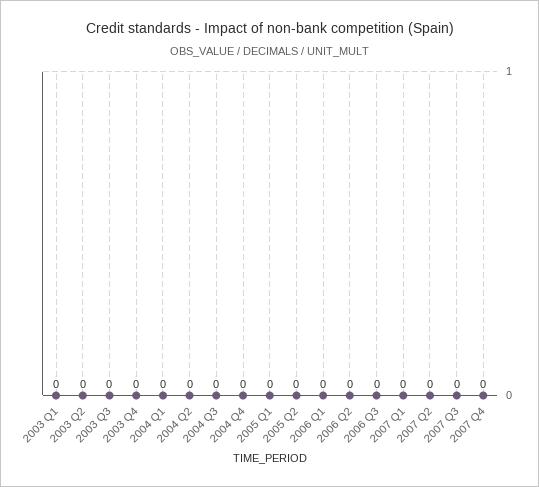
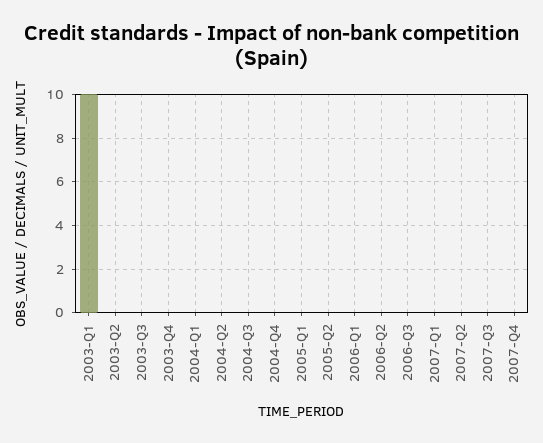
  {
-   "2003 Q1": 0,
+   "2003 Q1": 10,
    "2003 Q2": 0,
    "2003 Q3": 0,
    "2003 Q4": 0,
    "2004 Q1": 0,
    "2004 Q2": 0,
    "2004 Q3": 0,
    "2004 Q4": 0,
    "2005 Q1": 0,
    "2005 Q2": 0,
    "2006 Q1": 0,
    "2006 Q2": 0,
    "2006 Q3": 0,
    "2007 Q1": 0,
    "2007 Q2": 0,
    "2007 Q3": 0,
    "2007 Q4": 0
  }

